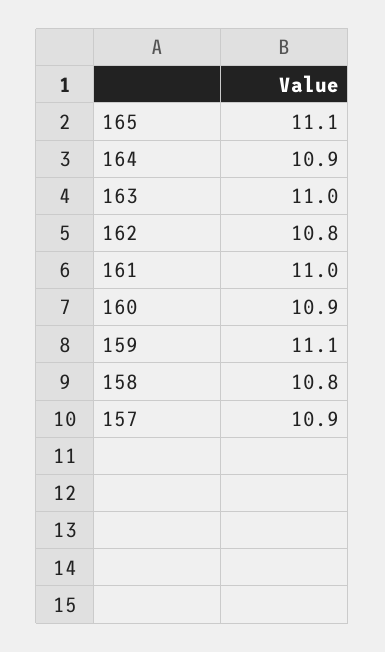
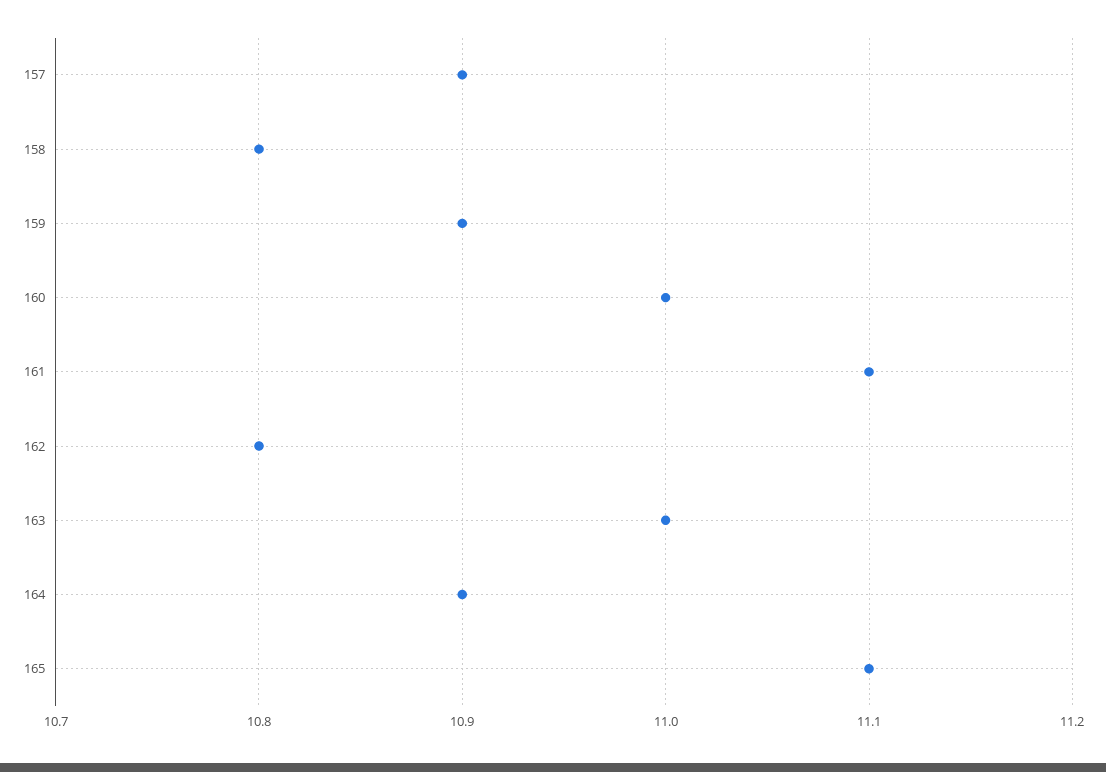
  {
    "165": 11.1,
    "164": 10.9,
    "163": 11,
    "162": 10.8,
-   "161": 11,
+   "161": 11.1,
-   "160": 10.9,
+   "160": 11,
-   "159": 11.1,
+   "159": 10.9,
    "158": 10.8,
    "157": 10.9
  }

